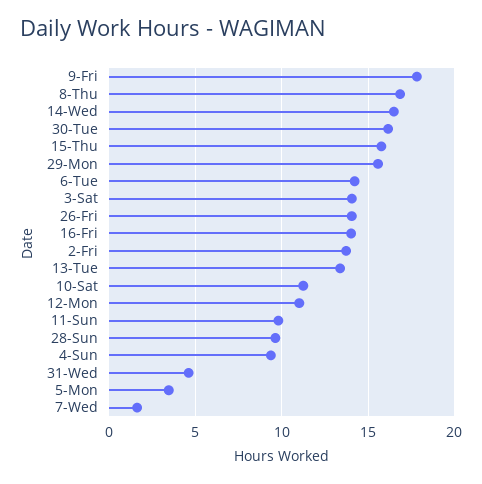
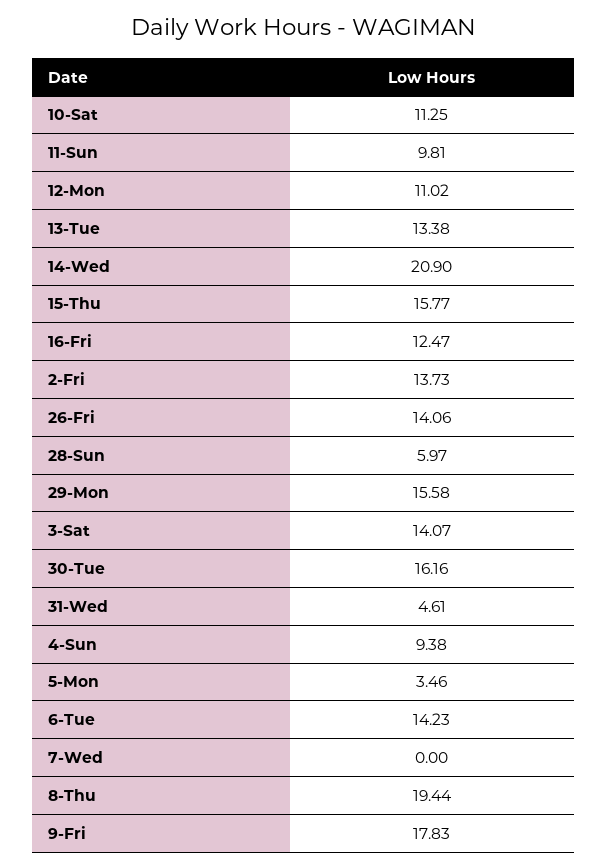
  {
    "9-Fri": 17.83,
-   "8-Thu": 17,
+   "8-Thu": 19.44,
-   "14-Wed": 16.5,
+   "14-Wed": 20.9,
    "30-Tue": 16.16,
    "15-Thu": 15.77,
    "29-Mon": 15.58,
    "6-Tue": 14.23,
    "3-Sat": 14.07,
    "26-Fri": 14.06,
-   "16-Fri": 14,
+   "16-Fri": 12.47,
    "2-Fri": 13.73,
    "13-Tue": 13.38,
    "10-Sat": 11.25,
    "12-Mon": 11.02,
    "11-Sun": 9.81,
-   "28-Sun": 9.5,
+   "28-Sun": 5.97,
    "4-Sun": 9.38,
    "31-Wed": 4.61,
    "5-Mon": 3.46,
-   "7-Wed": 1.5
+   "7-Wed": 0
  }

